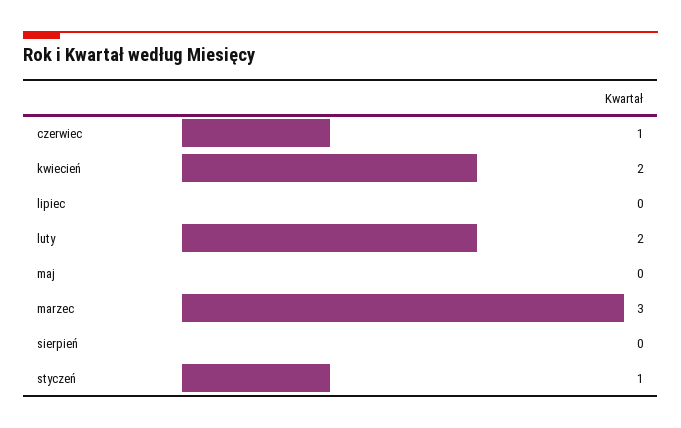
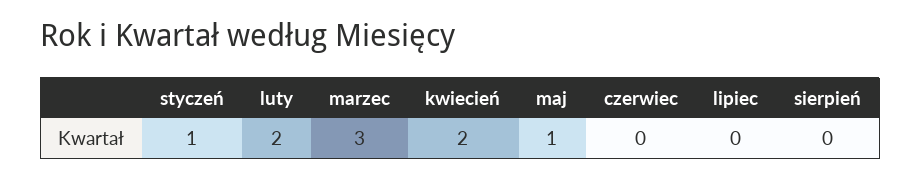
  {
-   "czerwiec": 1,
+   "czerwiec": 0,
    "kwiecień": 2,
    "lipiec": 0,
    "luty": 2,
-   "maj": 0,
+   "maj": 1,
    "marzec": 3,
    "sierpień": 0,
    "styczeń": 1
  }

